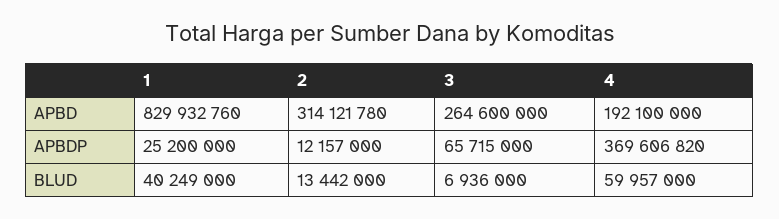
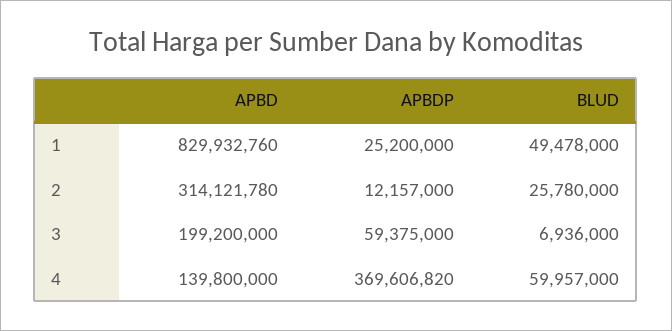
  {
    "1": {
      "APBD": 829932760,
      "APBDP": 25200000,
-     "BLUD": 40249000
+     "BLUD": 49478000
    },
    "2": {
      "APBD": 314121780,
      "APBDP": 12157000,
-     "BLUD": 13442000
+     "BLUD": 25780000
    },
    "3": {
-     "APBD": 264600000,
+     "APBD": 199200000,
-     "APBDP": 65715000,
+     "APBDP": 59375000,
      "BLUD": 6936000
    },
    "4": {
-     "APBD": 192100000,
+     "APBD": 139800000,
      "APBDP": 369606820,
      "BLUD": 59957000
    }
  }

